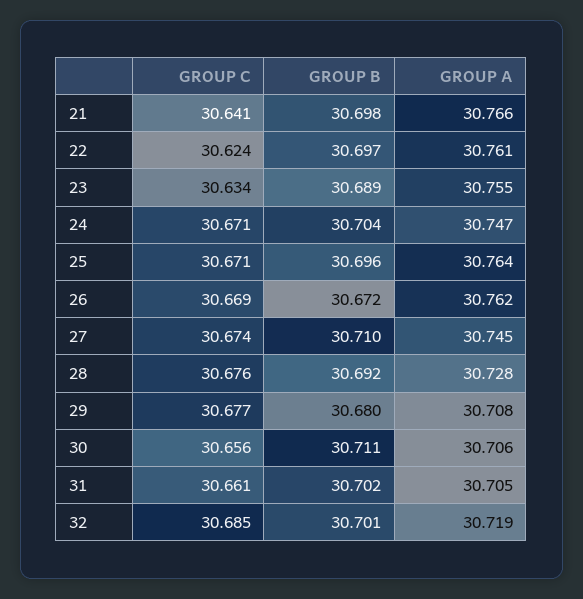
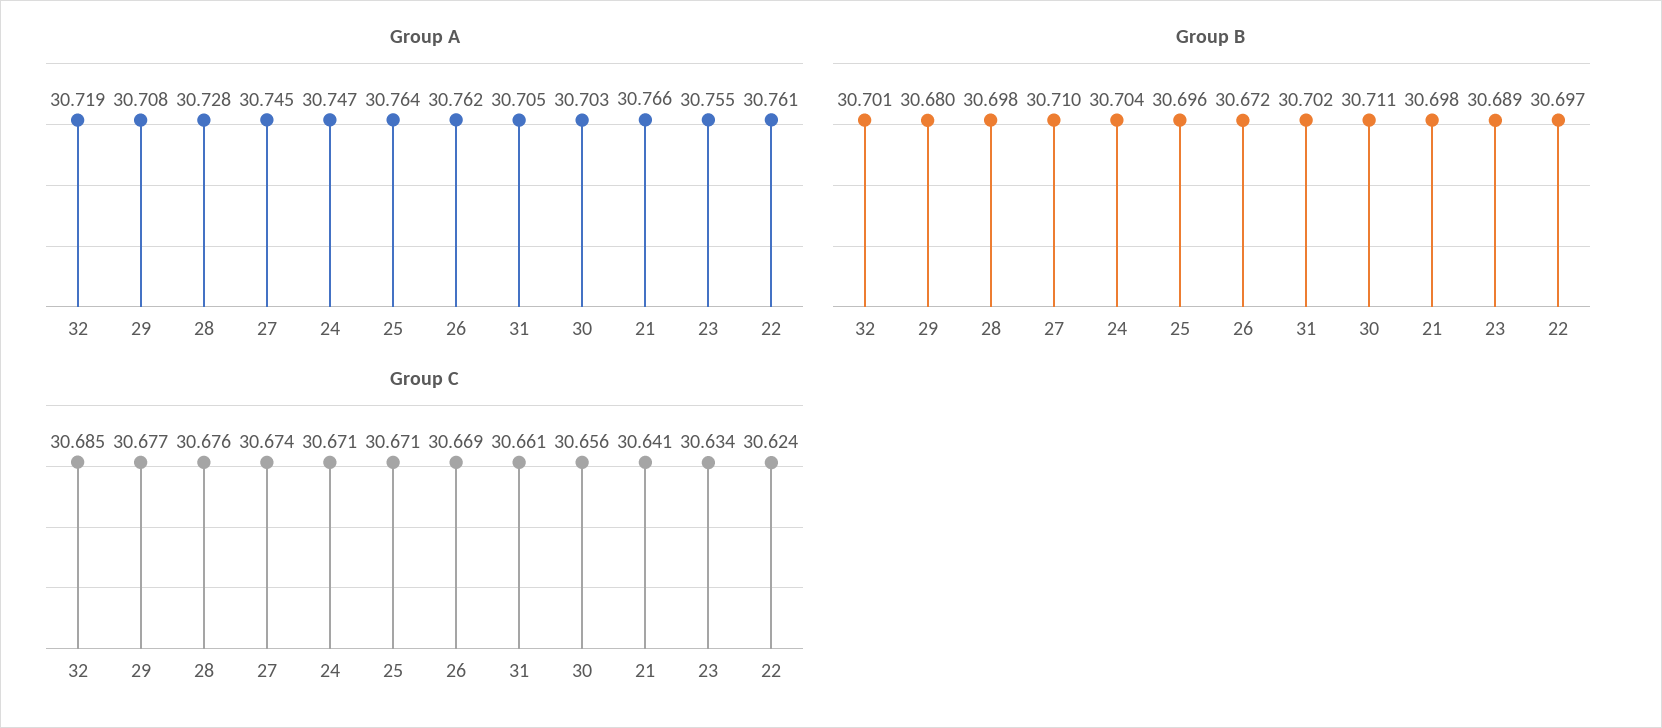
  {
    "GROUP C": {
      "21": 30.641,
      "22": 30.624,
      "23": 30.634,
      "24": 30.671,
      "25": 30.671,
      "26": 30.669,
      "27": 30.674,
      "28": 30.676,
      "29": 30.677,
      "30": 30.656,
      "31": 30.661,
      "32": 30.685
    },
    "GROUP B": {
      "21": 30.698,
      "22": 30.697,
      "23": 30.689,
      "24": 30.704,
      "25": 30.696,
      "26": 30.672,
      "27": 30.71,
-     "28": 30.692,
+     "28": 30.698,
      "29": 30.68,
      "30": 30.711,
      "31": 30.702,
      "32": 30.701
    },
    "GROUP A": {
      "21": 30.766,
      "22": 30.761,
      "23": 30.755,
      "24": 30.747,
      "25": 30.764,
      "26": 30.762,
      "27": 30.745,
      "28": 30.728,
      "29": 30.708,
-     "30": 30.706,
+     "30": 30.703,
      "31": 30.705,
      "32": 30.719
    }
  }

